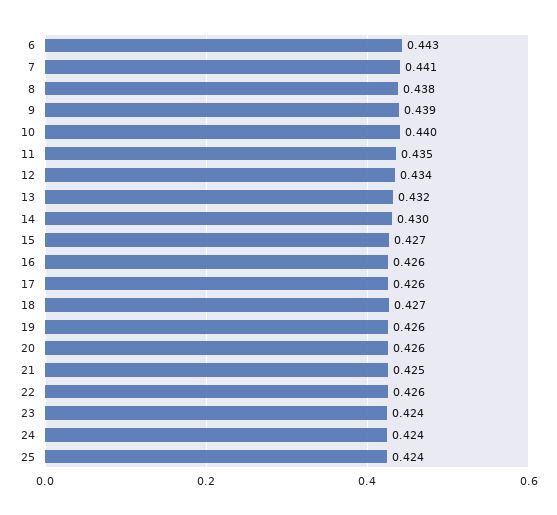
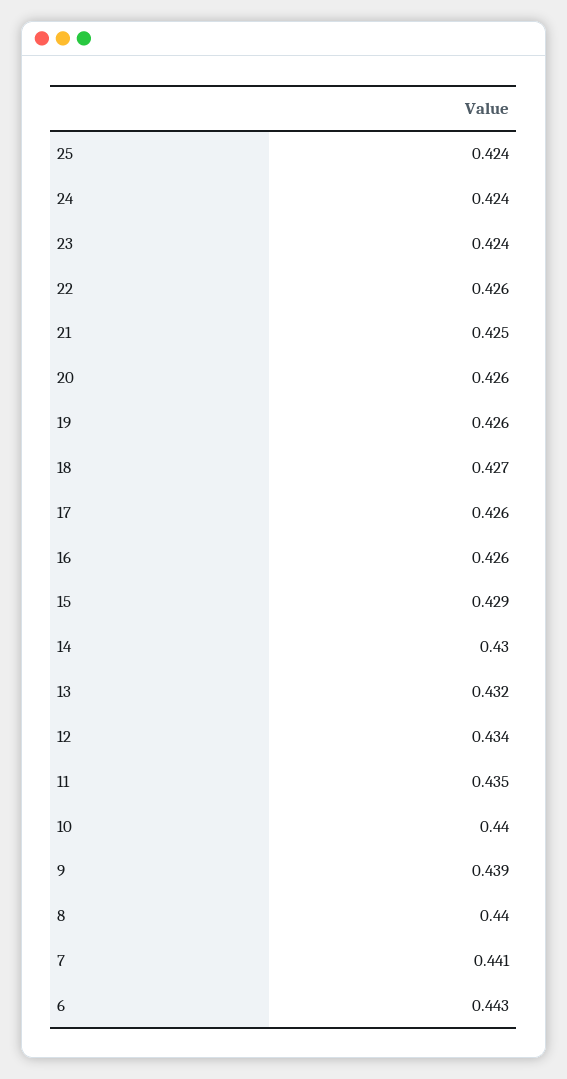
  {
    "6": 0.443,
    "7": 0.441,
-   "8": 0.438,
+   "8": 0.44,
    "9": 0.439,
    "10": 0.44,
    "11": 0.435,
    "12": 0.434,
    "13": 0.432,
    "14": 0.43,
-   "15": 0.427,
+   "15": 0.429,
    "16": 0.426,
    "17": 0.426,
    "18": 0.427,
    "19": 0.426,
    "20": 0.426,
    "21": 0.425,
    "22": 0.426,
    "23": 0.424,
    "24": 0.424,
    "25": 0.424
  }

